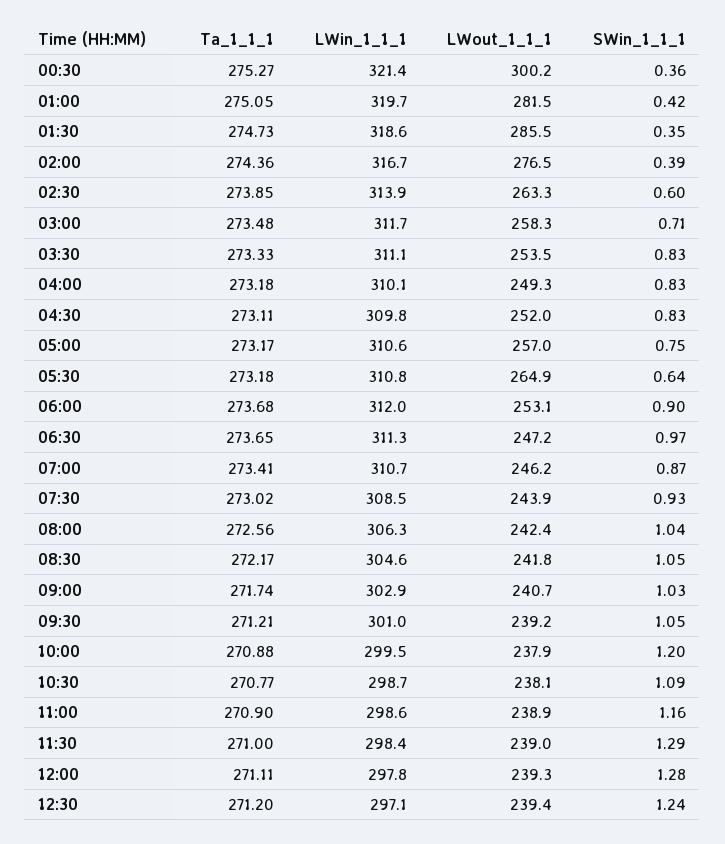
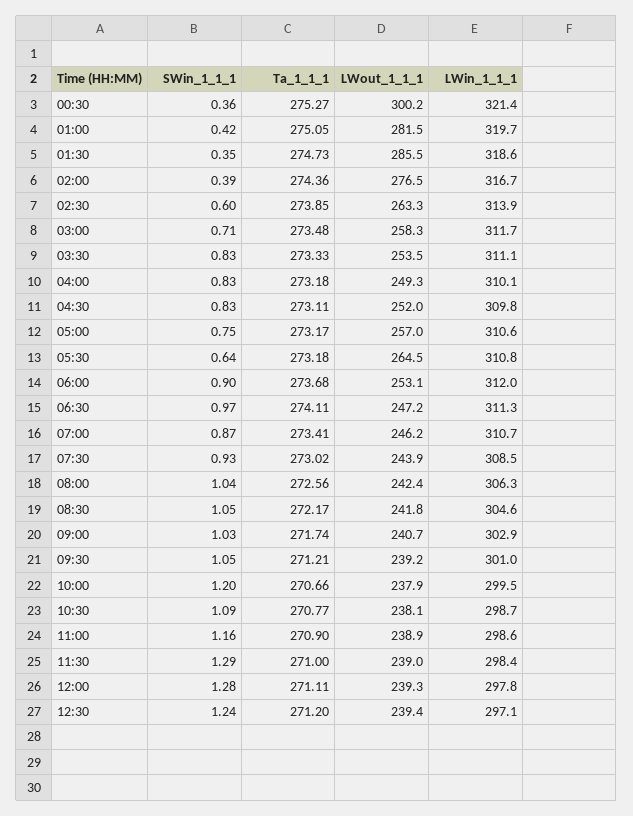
  {
    "Ta_1_1_1": {
      "00:30": 275.27,
      "01:00": 275.05,
      "01:30": 274.73,
      "02:00": 274.36,
      "02:30": 273.85,
      "03:00": 273.48,
      "03:30": 273.33,
      "04:00": 273.18,
      "04:30": 273.11,
      "05:00": 273.17,
      "05:30": 273.18,
      "06:00": 273.68,
-     "06:30": 273.65,
+     "06:30": 274.11,
      "07:00": 273.41,
      "07:30": 273.02,
      "08:00": 272.56,
      "08:30": 272.17,
      "09:00": 271.74,
      "09:30": 271.21,
-     "10:00": 270.88,
+     "10:00": 270.66,
      "10:30": 270.77,
      "11:00": 270.9,
      "11:30": 271,
      "12:00": 271.11,
      "12:30": 271.2
    },
    "LWin_1_1_1": {
      "00:30": 321.4,
      "01:00": 319.7,
      "01:30": 318.6,
      "02:00": 316.7,
      "02:30": 313.9,
      "03:00": 311.7,
      "03:30": 311.1,
      "04:00": 310.1,
      "04:30": 309.8,
      "05:00": 310.6,
      "05:30": 310.8,
      "06:00": 312,
      "06:30": 311.3,
      "07:00": 310.7,
      "07:30": 308.5,
      "08:00": 306.3,
      "08:30": 304.6,
      "09:00": 302.9,
      "09:30": 301,
      "10:00": 299.5,
      "10:30": 298.7,
      "11:00": 298.6,
      "11:30": 298.4,
      "12:00": 297.8,
      "12:30": 297.1
    },
    "LWout_1_1_1": {
      "00:30": 300.2,
      "01:00": 281.5,
      "01:30": 285.5,
      "02:00": 276.5,
      "02:30": 263.3,
      "03:00": 258.3,
      "03:30": 253.5,
      "04:00": 249.3,
      "04:30": 252,
      "05:00": 257,
-     "05:30": 264.9,
+     "05:30": 264.5,
      "06:00": 253.1,
      "06:30": 247.2,
      "07:00": 246.2,
      "07:30": 243.9,
      "08:00": 242.4,
      "08:30": 241.8,
      "09:00": 240.7,
      "09:30": 239.2,
      "10:00": 237.9,
      "10:30": 238.1,
      "11:00": 238.9,
      "11:30": 239,
      "12:00": 239.3,
      "12:30": 239.4
    },
    "SWin_1_1_1": {
      "00:30": 0.36,
      "01:00": 0.42,
      "01:30": 0.35,
      "02:00": 0.39,
      "02:30": 0.6,
      "03:00": 0.71,
      "03:30": 0.83,
      "04:00": 0.83,
      "04:30": 0.83,
      "05:00": 0.75,
      "05:30": 0.64,
      "06:00": 0.9,
      "06:30": 0.97,
      "07:00": 0.87,
      "07:30": 0.93,
      "08:00": 1.04,
      "08:30": 1.05,
      "09:00": 1.03,
      "09:30": 1.05,
      "10:00": 1.2,
      "10:30": 1.09,
      "11:00": 1.16,
      "11:30": 1.29,
      "12:00": 1.28,
      "12:30": 1.24
    }
  }

